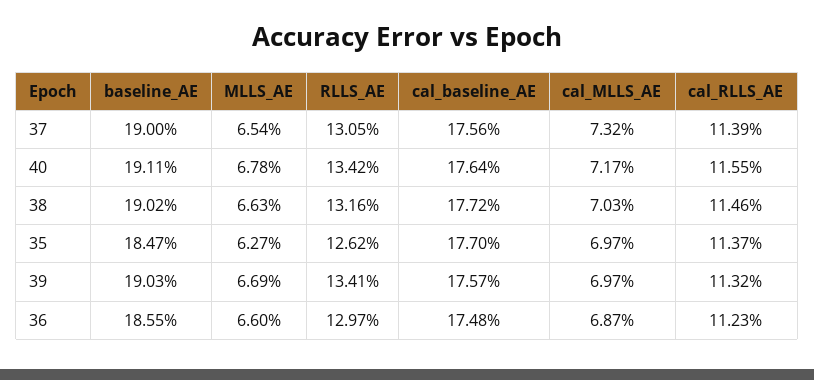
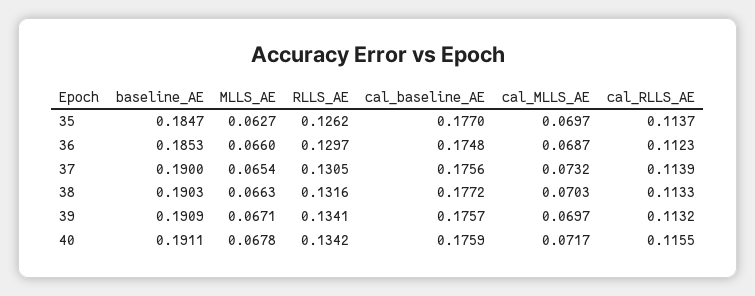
  {
    "baseline_AE": {
      "37": 0.19,
      "40": 0.1911,
-     "38": 0.1902,
+     "38": 0.1903,
      "35": 0.1847,
-     "39": 0.1903,
+     "39": 0.1909,
-     "36": 0.1855
+     "36": 0.1853
    },
    "MLLS_AE": {
      "37": 0.0654,
      "40": 0.0678,
      "38": 0.0663,
      "35": 0.0627,
-     "39": 0.0669,
+     "39": 0.0671,
      "36": 0.066
    },
    "RLLS_AE": {
      "37": 0.1305,
      "40": 0.1342,
      "38": 0.1316,
      "35": 0.1262,
      "39": 0.1341,
      "36": 0.1297
    },
    "cal_baseline_AE": {
      "37": 0.1756,
-     "40": 0.1764,
+     "40": 0.1759,
      "38": 0.1772,
      "35": 0.177,
      "39": 0.1757,
      "36": 0.1748
    },
    "cal_MLLS_AE": {
      "37": 0.0732,
      "40": 0.0717,
      "38": 0.0703,
      "35": 0.0697,
      "39": 0.0697,
      "36": 0.0687
    },
    "cal_RLLS_AE": {
      "37": 0.1139,
      "40": 0.1155,
-     "38": 0.1146,
+     "38": 0.1133,
      "35": 0.1137,
      "39": 0.1132,
      "36": 0.1123
    }
  }

